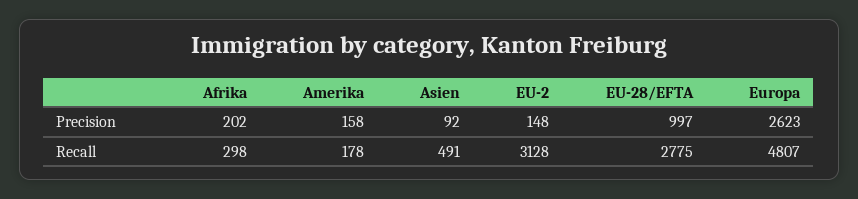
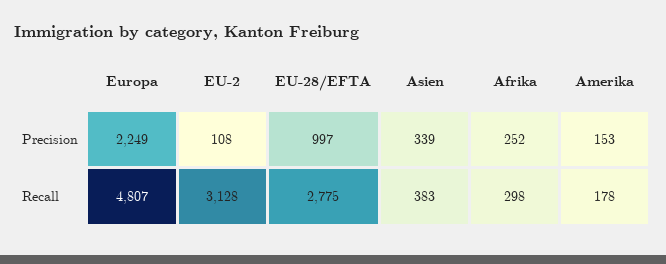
  {
    "Afrika": {
-     "Precision": 202,
+     "Precision": 252,
      "Recall": 298
    },
    "Amerika": {
-     "Precision": 158,
+     "Precision": 153,
      "Recall": 178
    },
    "Asien": {
-     "Precision": 92,
+     "Precision": 339,
-     "Recall": 491
+     "Recall": 383
    },
    "EU-2": {
-     "Precision": 148,
+     "Precision": 108,
      "Recall": 3128
    },
    "EU-28/EFTA": {
      "Precision": 997,
      "Recall": 2775
    },
    "Europa": {
-     "Precision": 2623,
+     "Precision": 2249,
      "Recall": 4807
    }
  }

